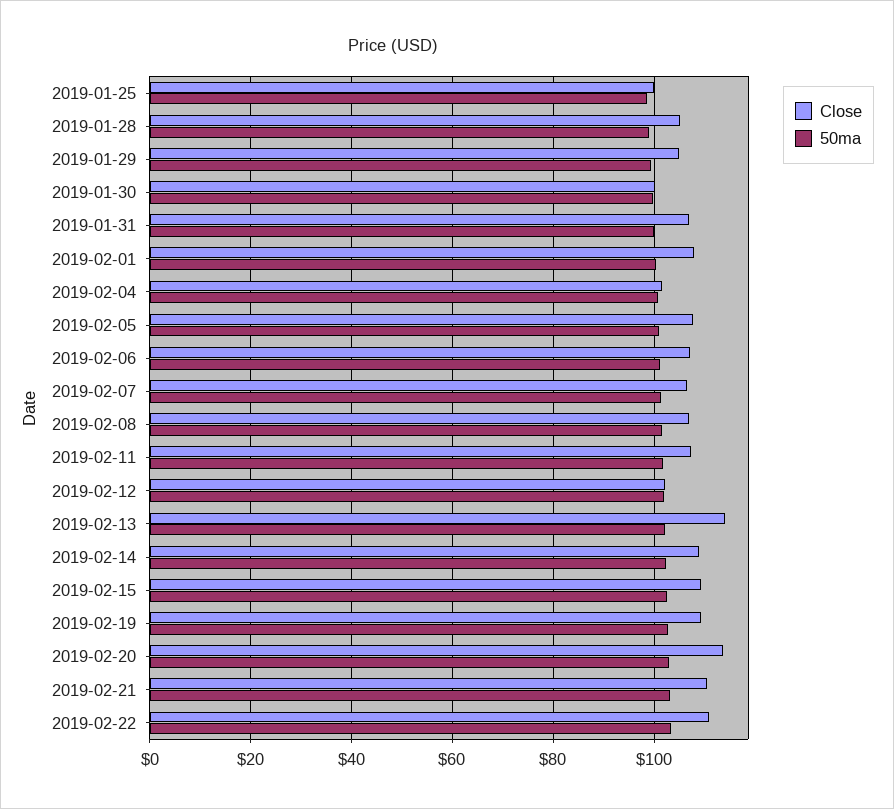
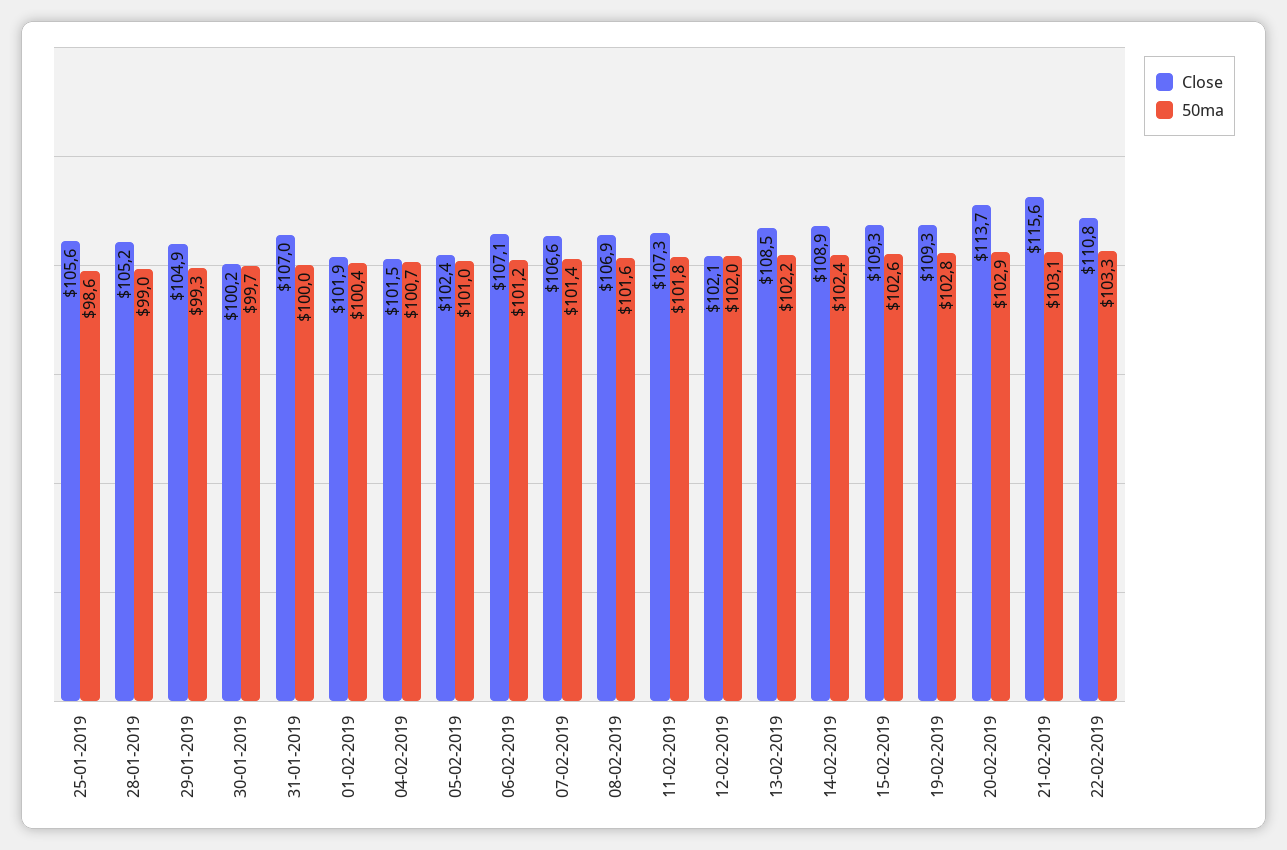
  {
    "Close": {
-     "2019-01-25": 100,
+     "2019-01-25": 105.6,
      "2019-01-28": 105.2,
      "2019-01-29": 104.9,
      "2019-01-30": 100.2,
      "2019-01-31": 107,
-     "2019-02-01": 108,
+     "2019-02-01": 101.9,
      "2019-02-04": 101.5,
-     "2019-02-05": 108,
+     "2019-02-05": 102.4,
      "2019-02-06": 107.1,
      "2019-02-07": 106.6,
      "2019-02-08": 106.9,
      "2019-02-11": 107.3,
      "2019-02-12": 102.1,
-     "2019-02-13": 114,
+     "2019-02-13": 108.5,
      "2019-02-14": 108.9,
      "2019-02-15": 109.3,
      "2019-02-19": 109.3,
      "2019-02-20": 113.7,
-     "2019-02-21": 110,
+     "2019-02-21": 115.6,
      "2019-02-22": 110.8
    },
    "50ma": {
      "2019-01-25": 98.6,
      "2019-01-28": 99,
      "2019-01-29": 99.3,
      "2019-01-30": 99.7,
      "2019-01-31": 100,
      "2019-02-01": 100.4,
      "2019-02-04": 100.7,
      "2019-02-05": 101,
      "2019-02-06": 101.2,
      "2019-02-07": 101.4,
      "2019-02-08": 101.6,
      "2019-02-11": 101.8,
      "2019-02-12": 102,
      "2019-02-13": 102.2,
      "2019-02-14": 102.4,
      "2019-02-15": 102.6,
      "2019-02-19": 102.8,
      "2019-02-20": 102.9,
      "2019-02-21": 103.1,
      "2019-02-22": 103.3
    }
  }

